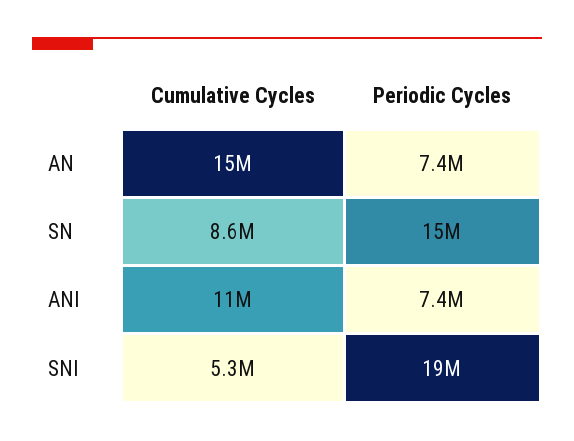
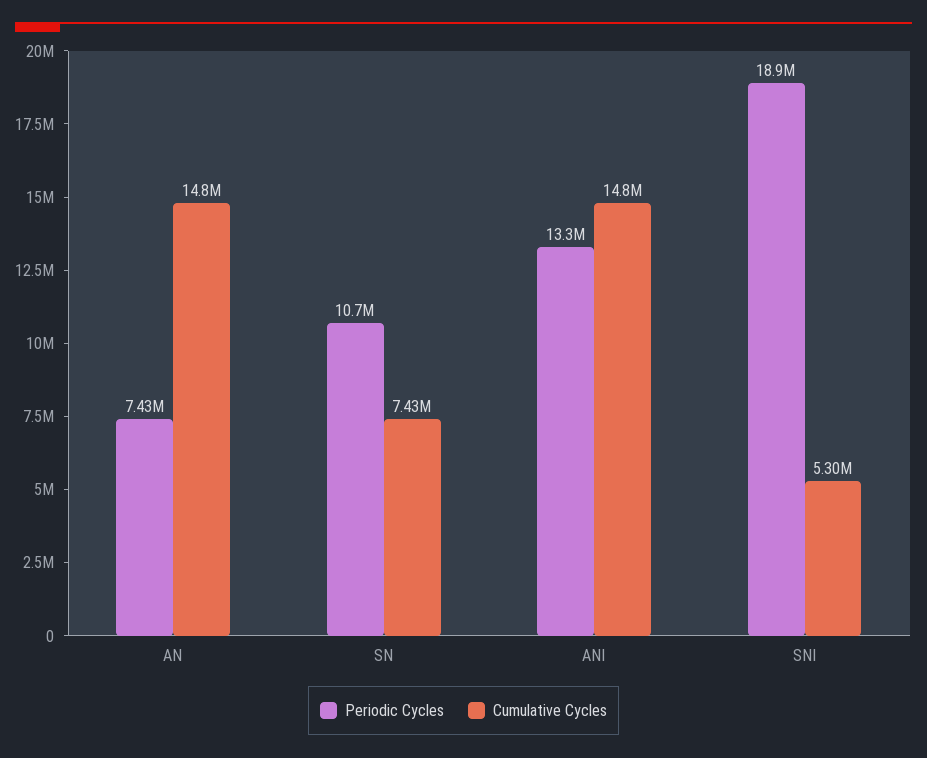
  {
    "Cumulative Cycles": {
      "AN": 14800000,
-     "SN": 8600000,
+     "SN": 7430000,
-     "ANI": 11000000,
+     "ANI": 14800000,
      "SNI": 5300000
    },
    "Periodic Cycles": {
      "AN": 7430000,
-     "SN": 15000000,
+     "SN": 10700000,
-     "ANI": 7400000,
+     "ANI": 13300000,
      "SNI": 18900000
    }
  }

